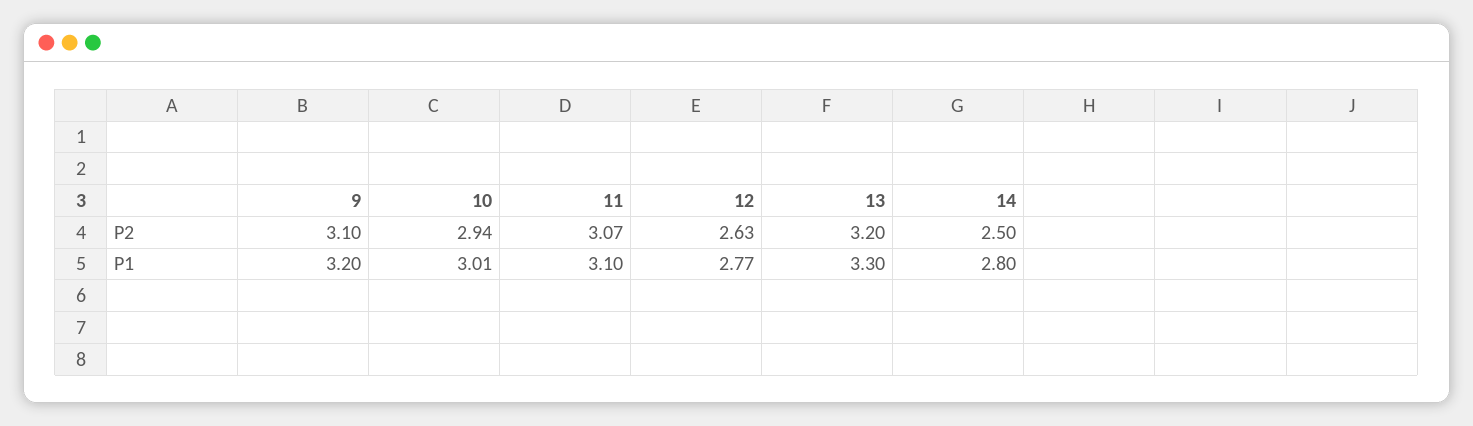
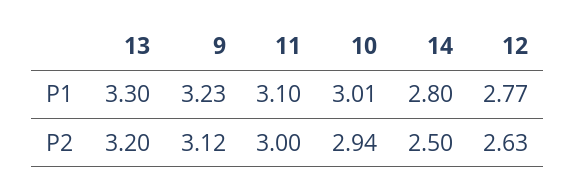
  {
    "9": {
-     "P2": 3.1,
+     "P2": 3.12,
-     "P1": 3.2
+     "P1": 3.23
    },
    "10": {
      "P2": 2.94,
      "P1": 3.01
    },
    "11": {
-     "P2": 3.07,
+     "P2": 3,
      "P1": 3.1
    },
    "12": {
      "P2": 2.63,
      "P1": 2.77
    },
    "13": {
      "P2": 3.2,
      "P1": 3.3
    },
    "14": {
      "P2": 2.5,
      "P1": 2.8
    }
  }

